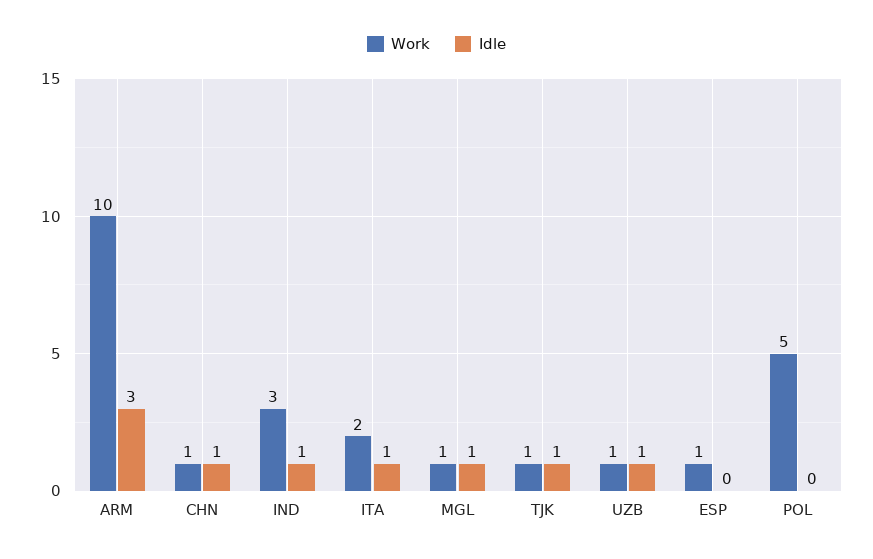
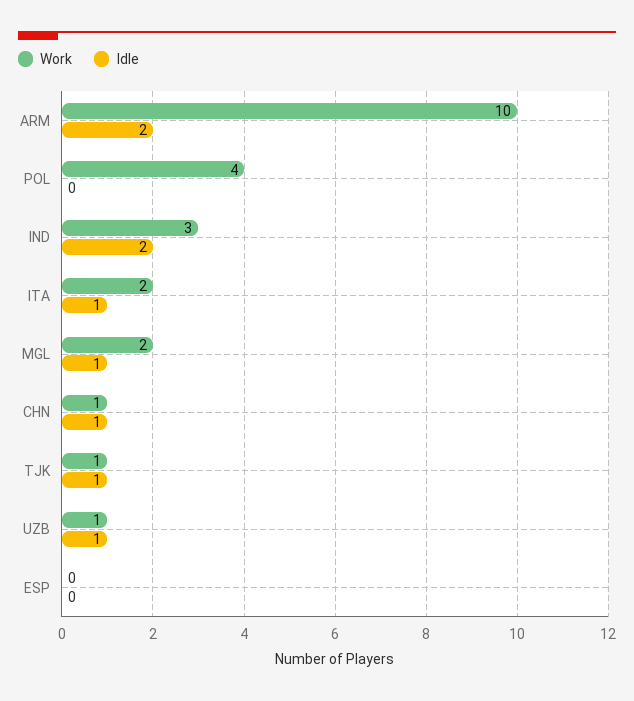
  {
    "Work": {
      "ARM": 10,
      "CHN": 1,
      "IND": 3,
      "ITA": 2,
-     "MGL": 1,
+     "MGL": 2,
      "TJK": 1,
      "UZB": 1,
-     "ESP": 1,
+     "ESP": 0,
-     "POL": 5
+     "POL": 4
    },
    "Idle": {
-     "ARM": 3,
+     "ARM": 2,
      "CHN": 1,
-     "IND": 1,
+     "IND": 2,
      "ITA": 1,
      "MGL": 1,
      "TJK": 1,
      "UZB": 1,
      "ESP": 0,
      "POL": 0
    }
  }

